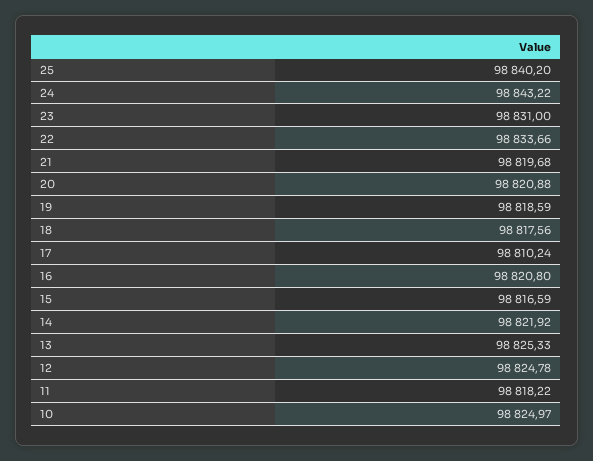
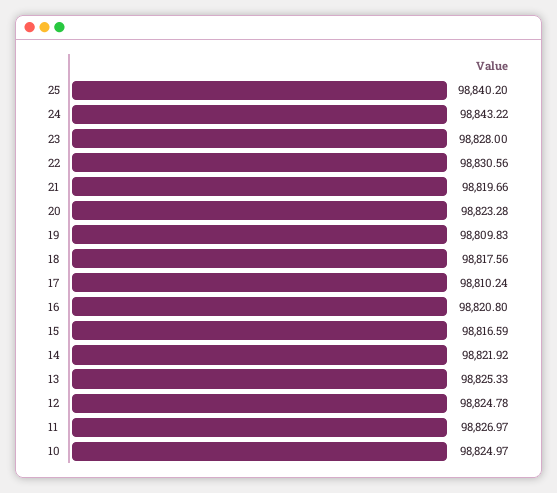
  {
    "25": 98840.2,
    "24": 98843.22,
-   "23": 98831,
+   "23": 98828,
-   "22": 98833.66,
+   "22": 98830.56,
-   "21": 98819.68,
+   "21": 98819.66,
-   "20": 98820.88,
+   "20": 98823.28,
-   "19": 98818.59,
+   "19": 98809.83,
    "18": 98817.56,
    "17": 98810.24,
    "16": 98820.8,
    "15": 98816.59,
    "14": 98821.92,
    "13": 98825.33,
    "12": 98824.78,
-   "11": 98818.22,
+   "11": 98826.97,
    "10": 98824.97
  }

